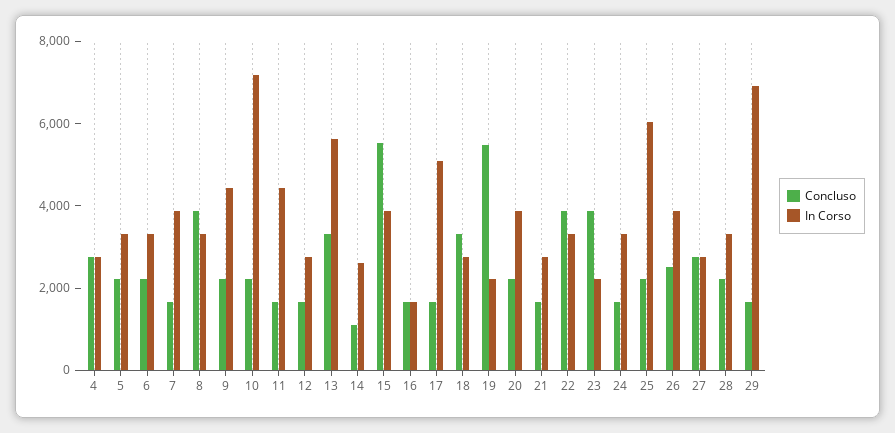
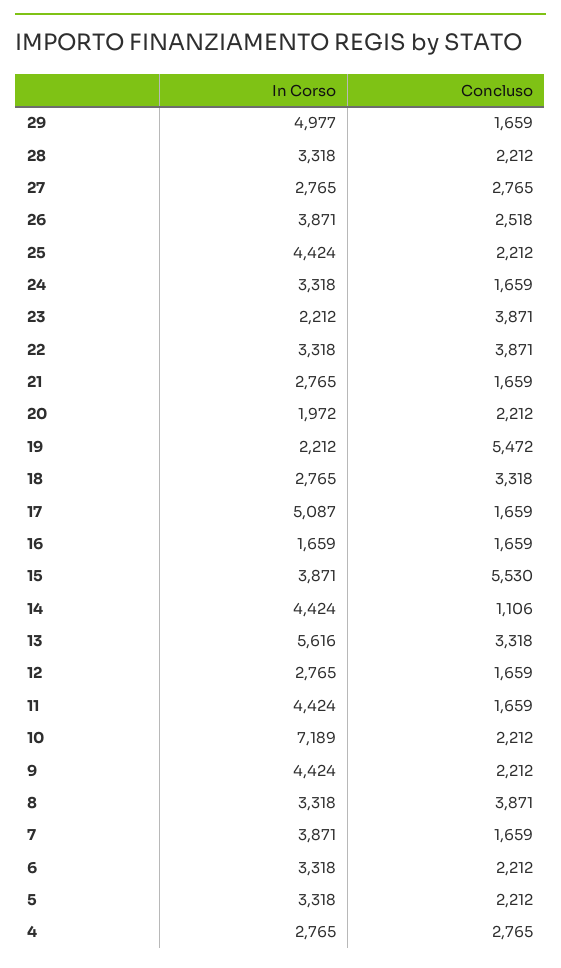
  {
    "Concluso": {
      "4": 2765,
      "5": 2212,
      "6": 2212,
      "7": 1659,
      "8": 3871,
      "9": 2212,
      "10": 2212,
      "11": 1659,
      "12": 1659,
      "13": 3318,
      "14": 1106,
      "15": 5530,
      "16": 1659,
      "17": 1659,
      "18": 3318,
      "19": 5472,
      "20": 2212,
      "21": 1659,
      "22": 3871,
      "23": 3871,
      "24": 1659,
      "25": 2212,
      "26": 2518,
      "27": 2765,
      "28": 2212,
      "29": 1659
    },
    "In Corso": {
      "4": 2765,
      "5": 3318,
      "6": 3318,
      "7": 3871,
      "8": 3318,
      "9": 4424,
      "10": 7189,
      "11": 4424,
      "12": 2765,
      "13": 5616,
-     "14": 2500,
+     "14": 4424,
      "15": 3871,
      "16": 1659,
      "17": 5087,
      "18": 2765,
      "19": 2212,
-     "20": 4000,
+     "20": 1972,
      "21": 2765,
      "22": 3318,
      "23": 2212,
      "24": 3318,
-     "25": 6000,
+     "25": 4424,
      "26": 3871,
      "27": 2765,
      "28": 3318,
-     "29": 7000
+     "29": 4977
    }
  }

